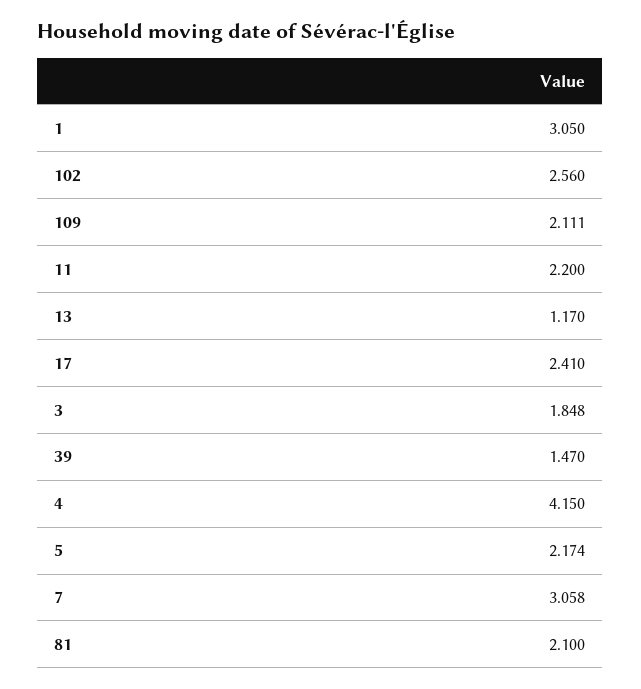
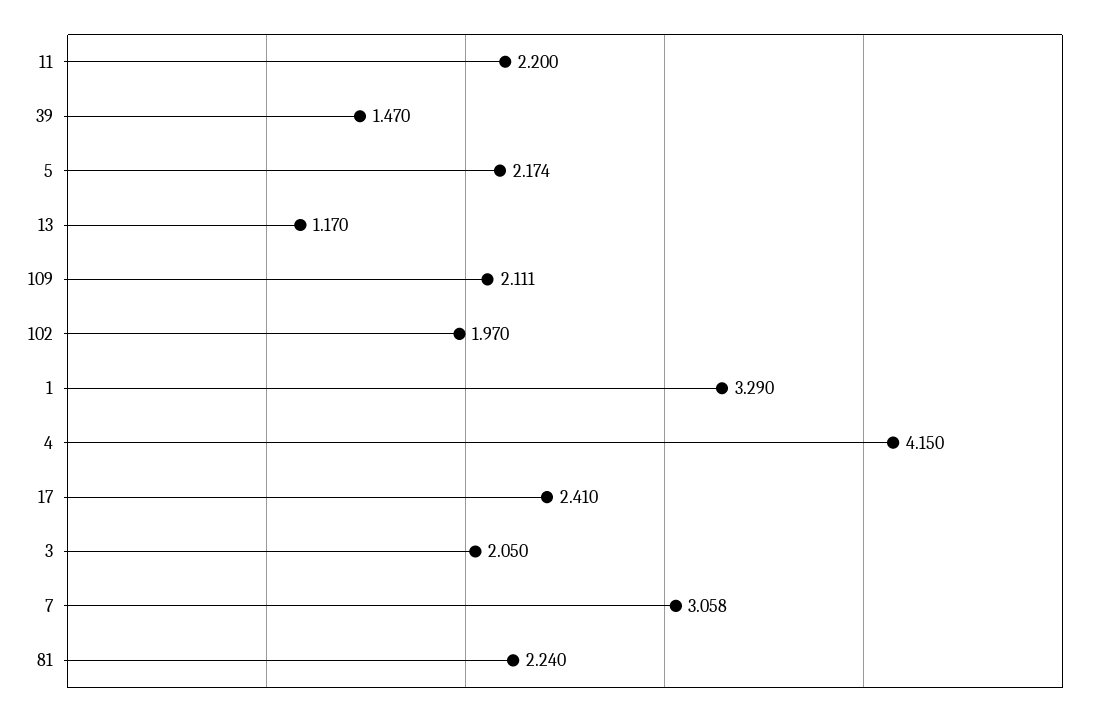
  {
-   "1": 3.05,
+   "1": 3.29,
-   "102": 2.56,
+   "102": 1.97,
    "109": 2.111,
    "11": 2.2,
    "13": 1.17,
    "17": 2.41,
-   "3": 1.848,
+   "3": 2.05,
    "39": 1.47,
    "4": 4.15,
    "5": 2.174,
    "7": 3.058,
-   "81": 2.1
+   "81": 2.24
  }

